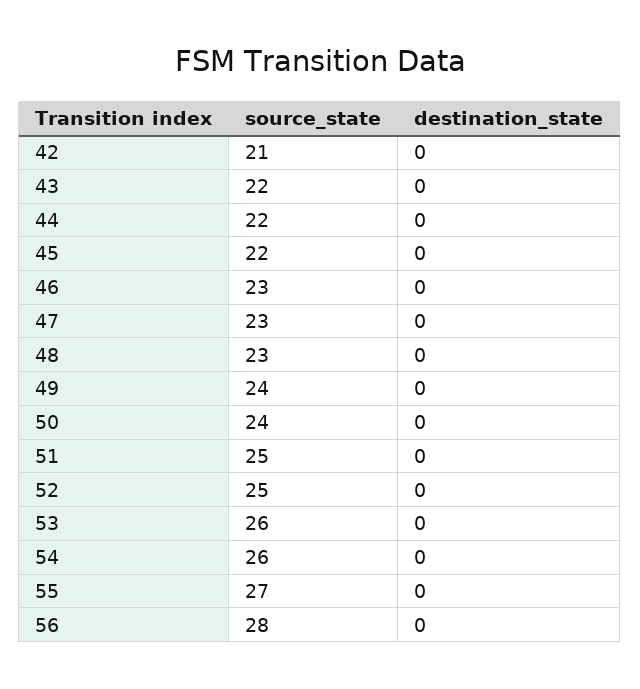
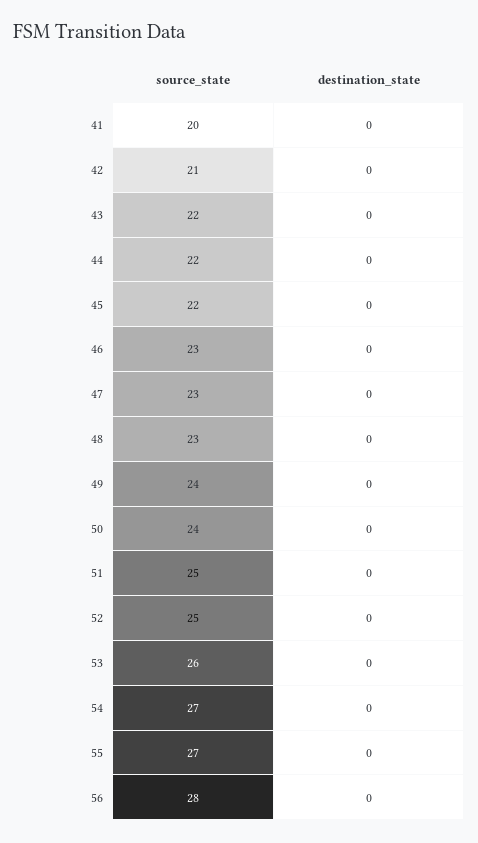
  {
    "source_state": {
      "42": 21,
      "43": 22,
      "44": 22,
      "45": 22,
      "46": 23,
      "47": 23,
      "48": 23,
      "49": 24,
      "50": 24,
      "51": 25,
      "52": 25,
      "53": 26,
-     "54": 26,
+     "54": 27,
      "55": 27,
-     "56": 28
+     "56": 28,
+     "41": 20
    },
    "destination_state": {
      "42": 0,
      "43": 0,
      "44": 0,
      "45": 0,
      "46": 0,
      "47": 0,
      "48": 0,
      "49": 0,
      "50": 0,
      "51": 0,
      "52": 0,
      "53": 0,
      "54": 0,
      "55": 0,
-     "56": 0
+     "56": 0,
+     "41": 0
    }
  }

